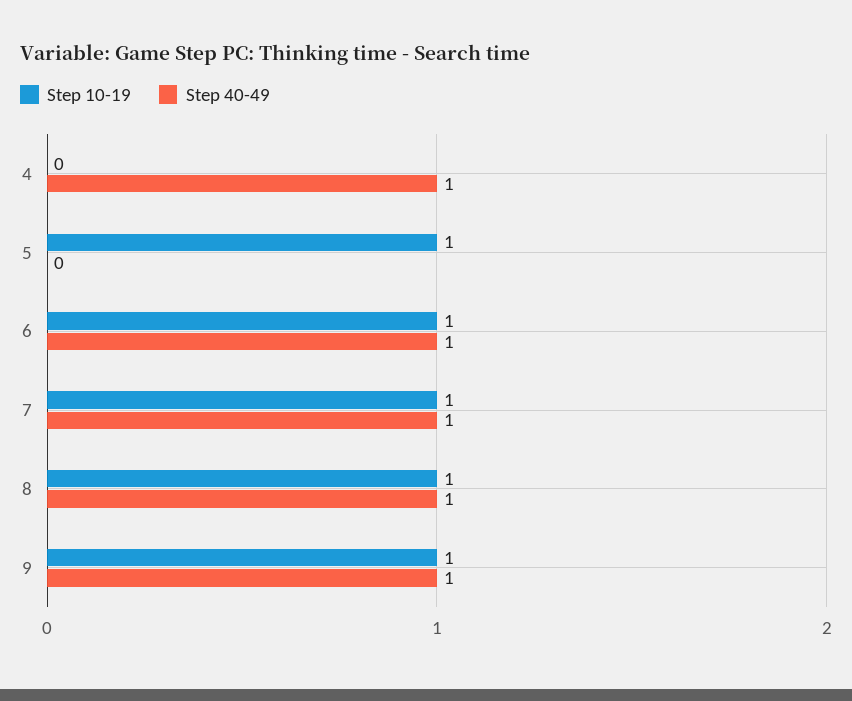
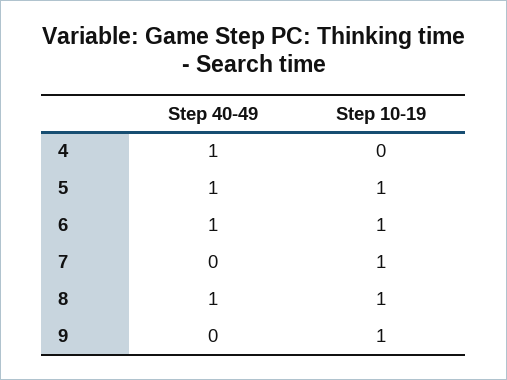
  {
    "Step 10-19": {
      "4": 0,
      "5": 1,
      "6": 1,
      "7": 1,
      "8": 1,
      "9": 1
    },
    "Step 40-49": {
      "4": 1,
-     "5": 0,
+     "5": 1,
      "6": 1,
-     "7": 1,
+     "7": 0,
      "8": 1,
-     "9": 1
+     "9": 0
    }
  }

